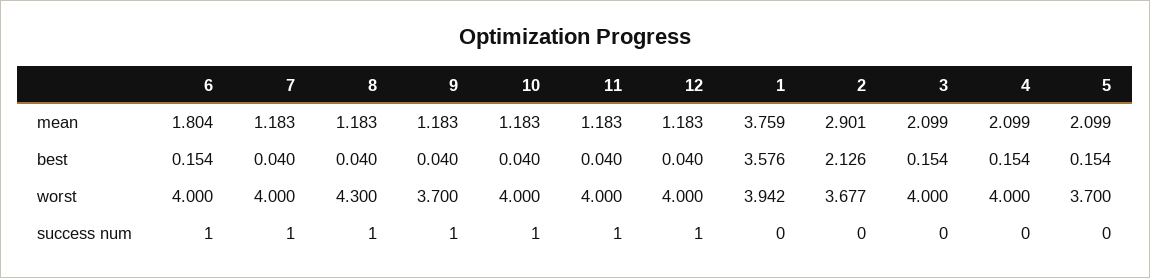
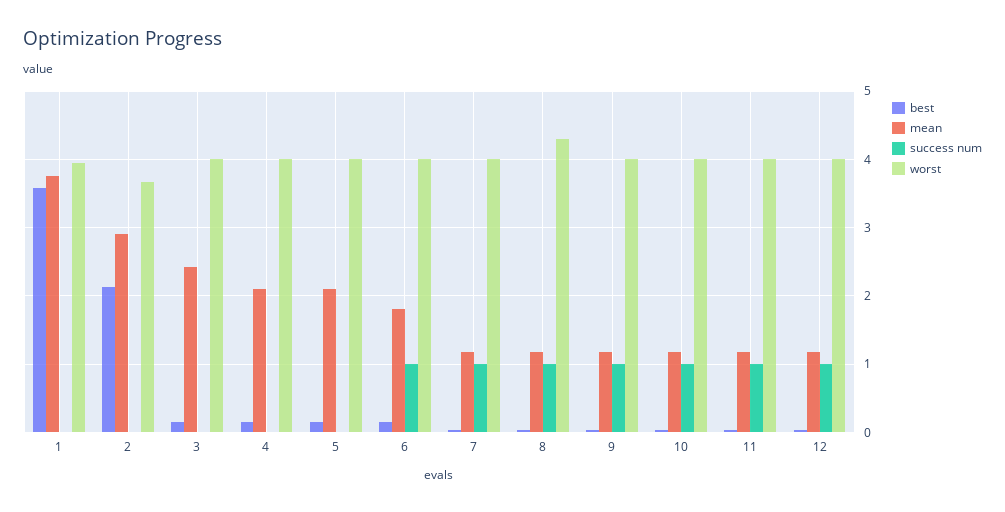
  {
    "mean": {
      "6": 1.804,
      "7": 1.183,
      "8": 1.183,
      "9": 1.183,
      "10": 1.183,
      "11": 1.183,
      "12": 1.183,
      "1": 3.759,
      "2": 2.901,
-     "3": 2.099,
+     "3": 2.4,
      "4": 2.099,
      "5": 2.099
    },
    "best": {
      "6": 0.154,
      "7": 0.04,
      "8": 0.04,
      "9": 0.04,
      "10": 0.04,
      "11": 0.04,
      "12": 0.04,
      "1": 3.576,
      "2": 2.126,
      "3": 0.154,
      "4": 0.154,
      "5": 0.154
    },
    "worst": {
      "6": 4,
      "7": 4,
      "8": 4.3,
-     "9": 3.7,
+     "9": 4,
      "10": 4,
      "11": 4,
      "12": 4,
      "1": 3.942,
      "2": 3.677,
      "3": 4,
      "4": 4,
-     "5": 3.7
+     "5": 4
    },
    "success num": {
      "6": 1,
      "7": 1,
      "8": 1,
      "9": 1,
      "10": 1,
      "11": 1,
      "12": 1,
      "1": 0,
      "2": 0,
      "3": 0,
      "4": 0,
      "5": 0
    }
  }

